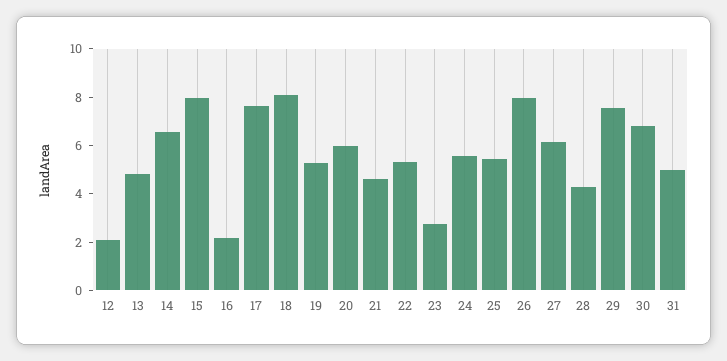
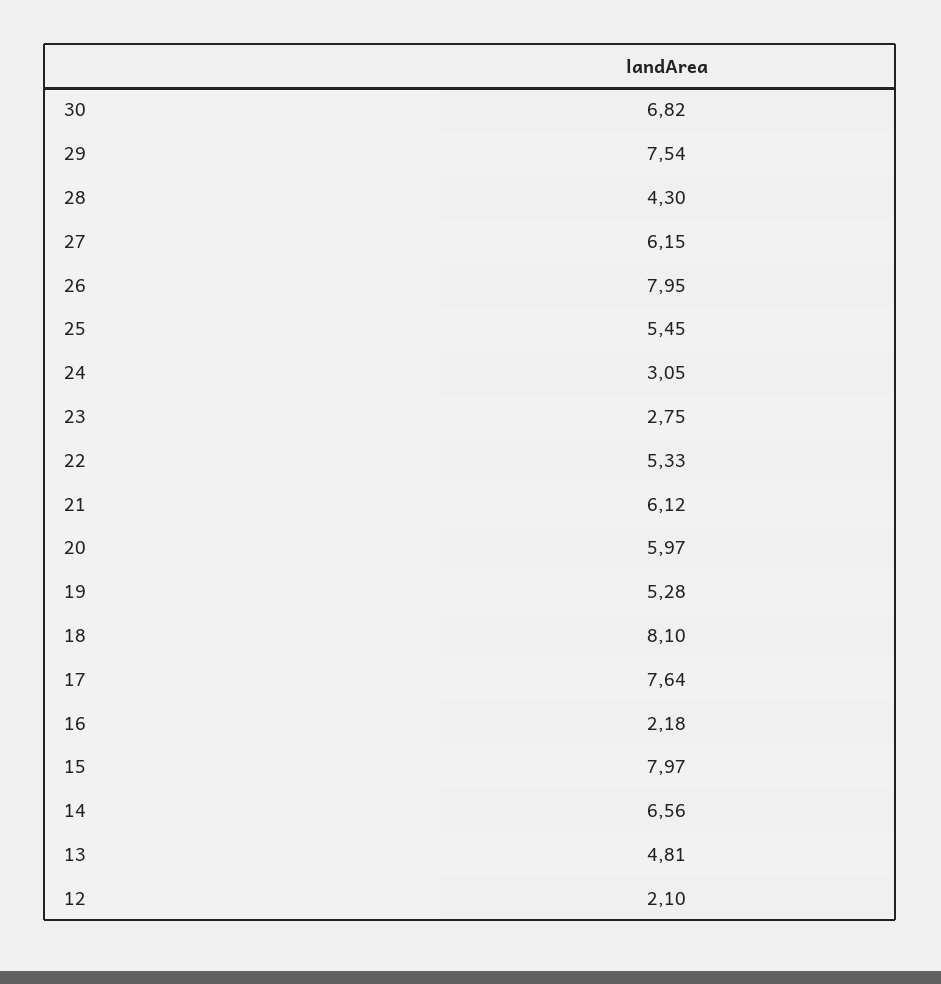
  {
    "12": 2.1,
    "13": 4.81,
    "14": 6.56,
    "15": 7.97,
    "16": 2.18,
    "17": 7.64,
    "18": 8.1,
    "19": 5.28,
    "20": 5.97,
-   "21": 4.5,
+   "21": 6.12,
    "22": 5.33,
    "23": 2.75,
-   "24": 5.5,
+   "24": 3.05,
    "25": 5.45,
    "26": 7.95,
    "27": 6.15,
    "28": 4.3,
    "29": 7.54,
-   "30": 6.82,
+   "30": 6.82
-   "31": 5
  }

